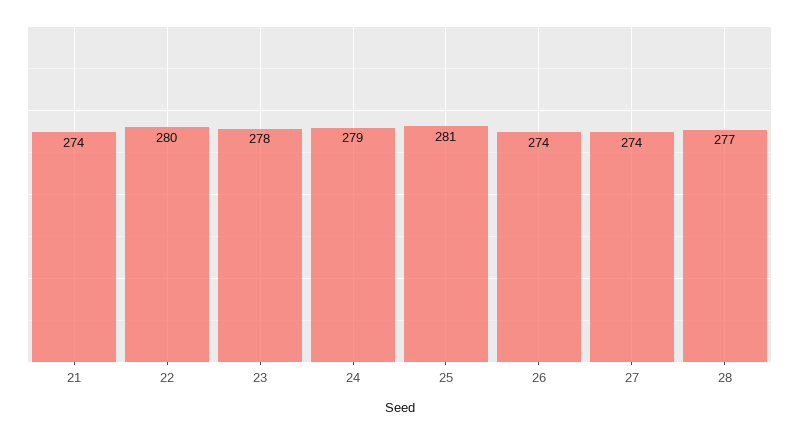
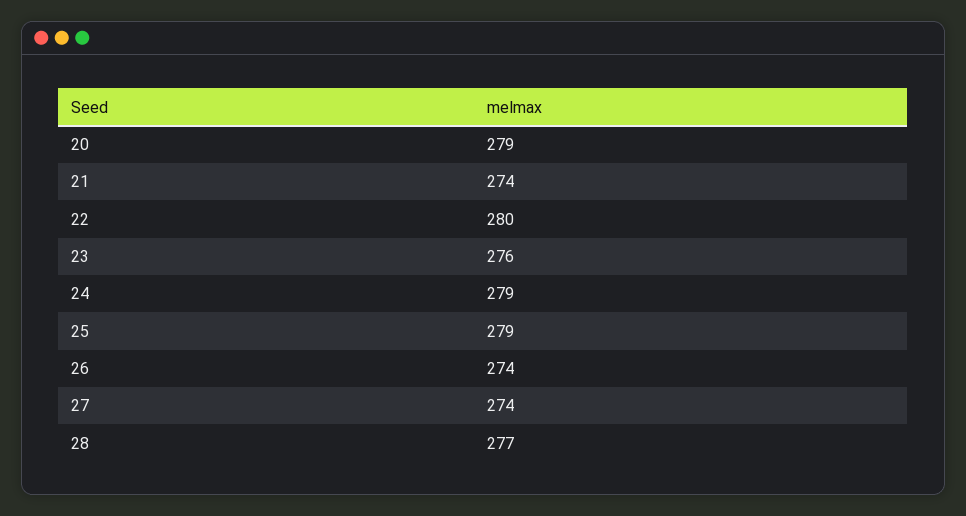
  {
    "21": 274,
    "22": 280,
-   "23": 278,
+   "23": 276,
    "24": 279,
-   "25": 281,
+   "25": 279,
    "26": 274,
    "27": 274,
-   "28": 277
+   "28": 277,
+   "20": 279
  }

